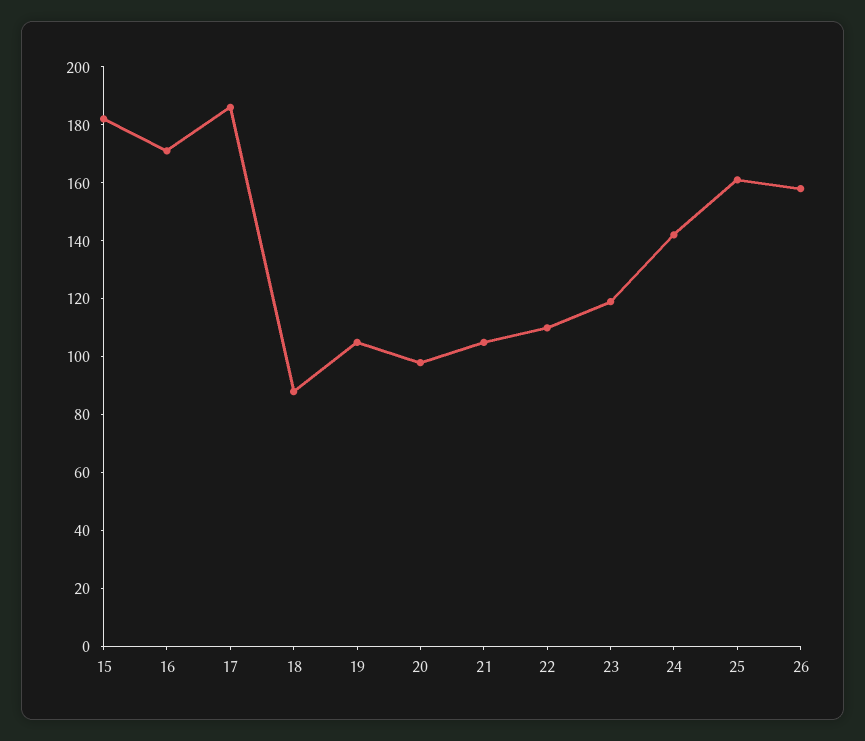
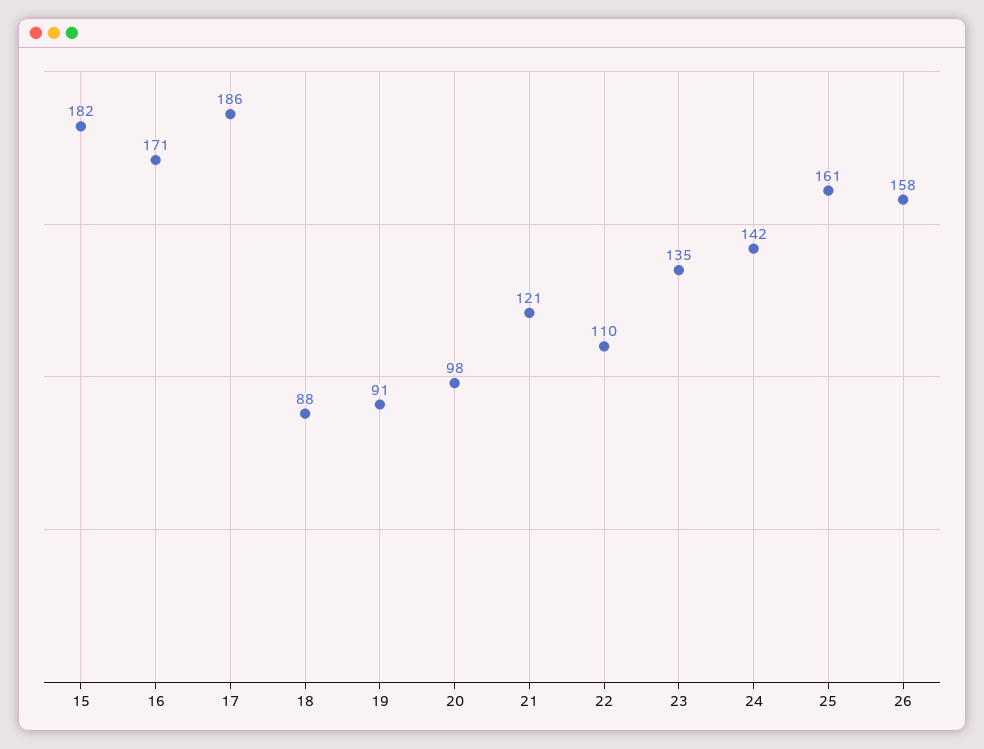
  {
    "15": 182,
    "16": 171,
    "17": 186,
    "18": 88,
-   "19": 105,
+   "19": 91,
    "20": 98,
-   "21": 105,
+   "21": 121,
    "22": 110,
-   "23": 120,
+   "23": 135,
    "24": 142,
    "25": 161,
    "26": 158
  }

